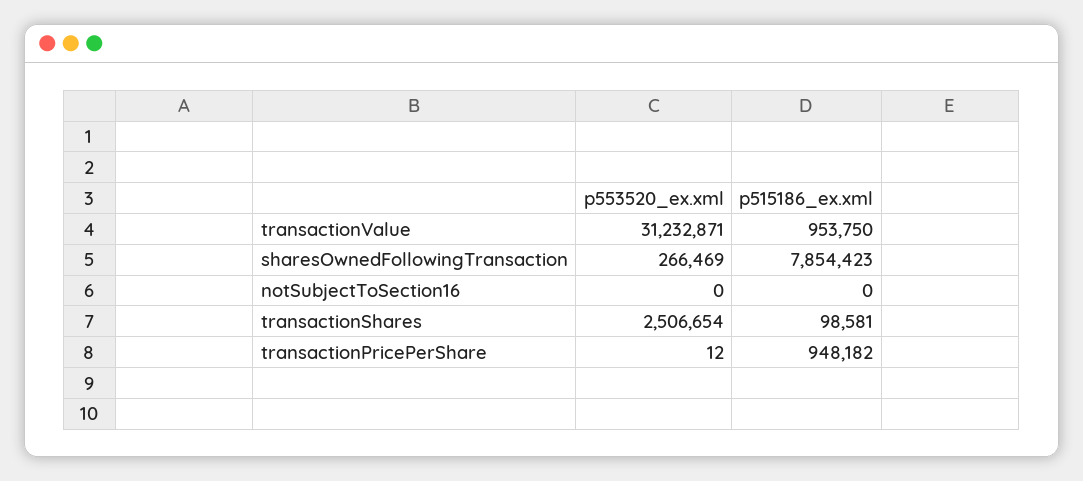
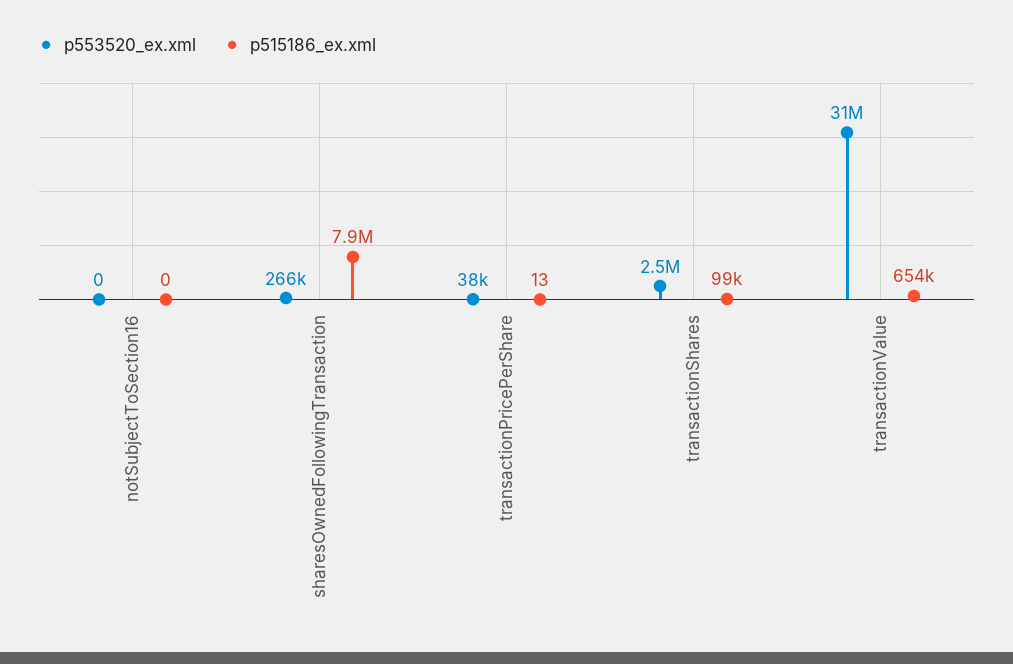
  {
    "p553520_ex.xml": {
      "transactionValue": 31232871,
      "sharesOwnedFollowingTransaction": 266469,
      "notSubjectToSection16": 0,
      "transactionShares": 2506654,
-     "transactionPricePerShare": 12
+     "transactionPricePerShare": 38000
    },
    "p515186_ex.xml": {
-     "transactionValue": 953750,
+     "transactionValue": 654000,
      "sharesOwnedFollowingTransaction": 7854423,
      "notSubjectToSection16": 0,
      "transactionShares": 98581,
-     "transactionPricePerShare": 948182
+     "transactionPricePerShare": 13
    }
  }

